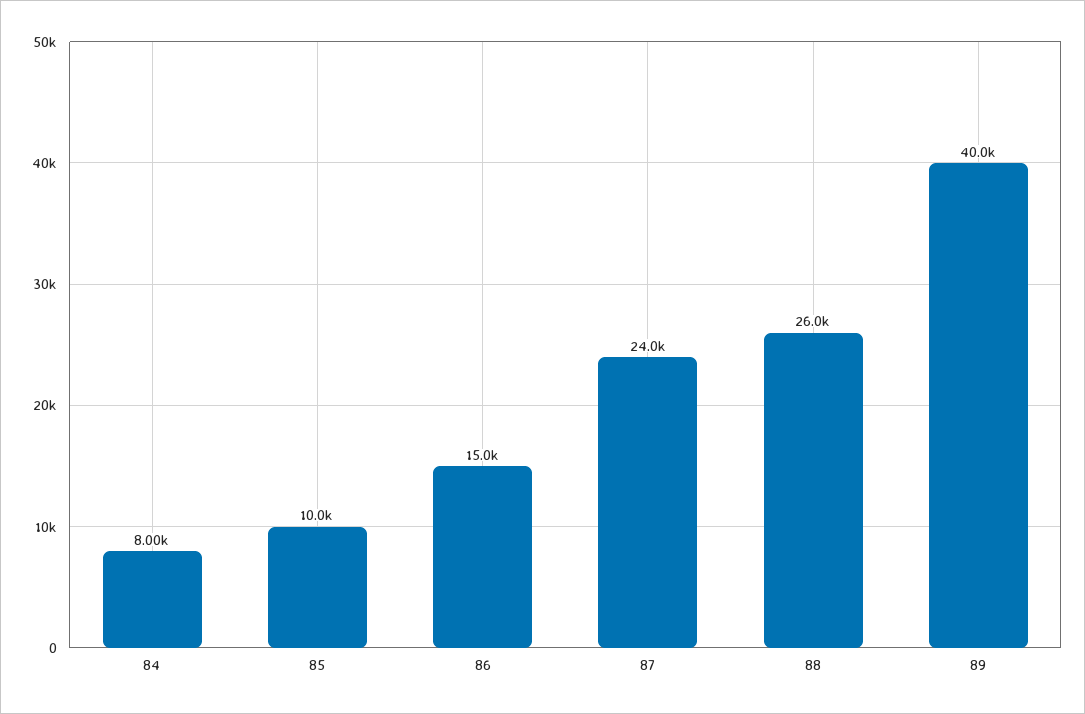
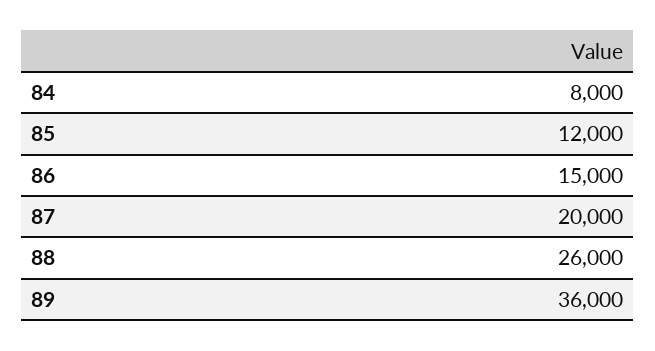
  {
    "84": 8000,
-   "85": 10000,
+   "85": 12000,
    "86": 15000,
-   "87": 24000,
+   "87": 20000,
    "88": 26000,
-   "89": 40000
+   "89": 36000
  }

